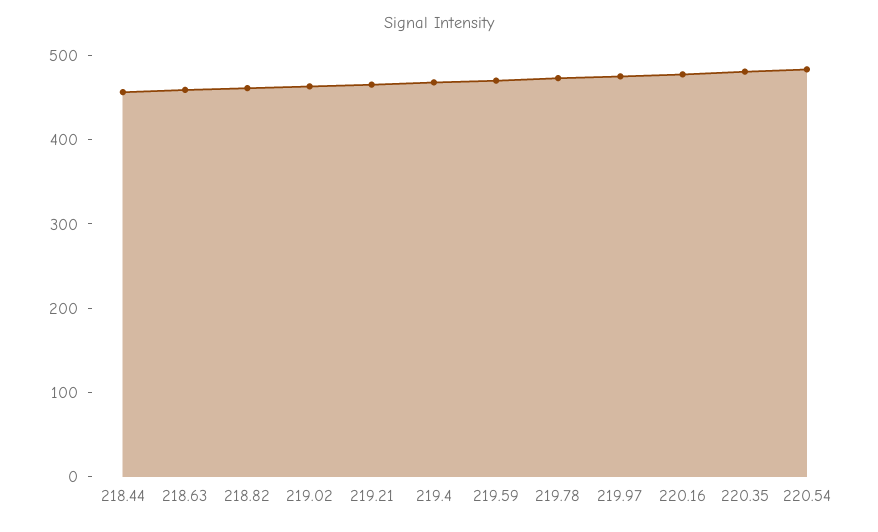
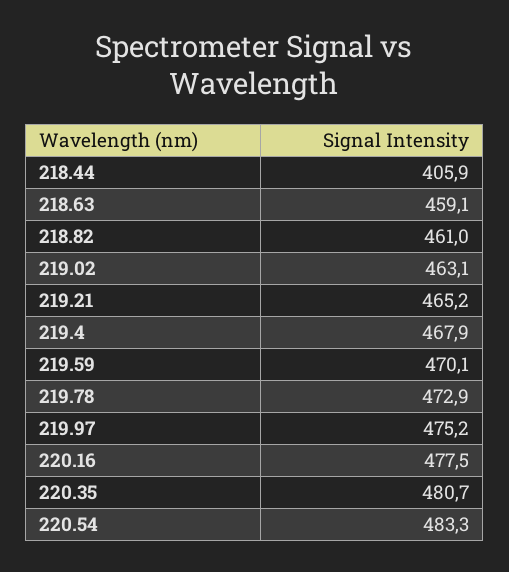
  {
-   "218.44": 460,
+   "218.44": 405.9,
    "218.63": 459.1,
    "218.82": 461,
    "219.02": 463.1,
    "219.21": 465.2,
    "219.4": 467.9,
    "219.59": 470.1,
    "219.78": 472.9,
    "219.97": 475.2,
    "220.16": 477.5,
    "220.35": 480.7,
    "220.54": 483.3
  }

